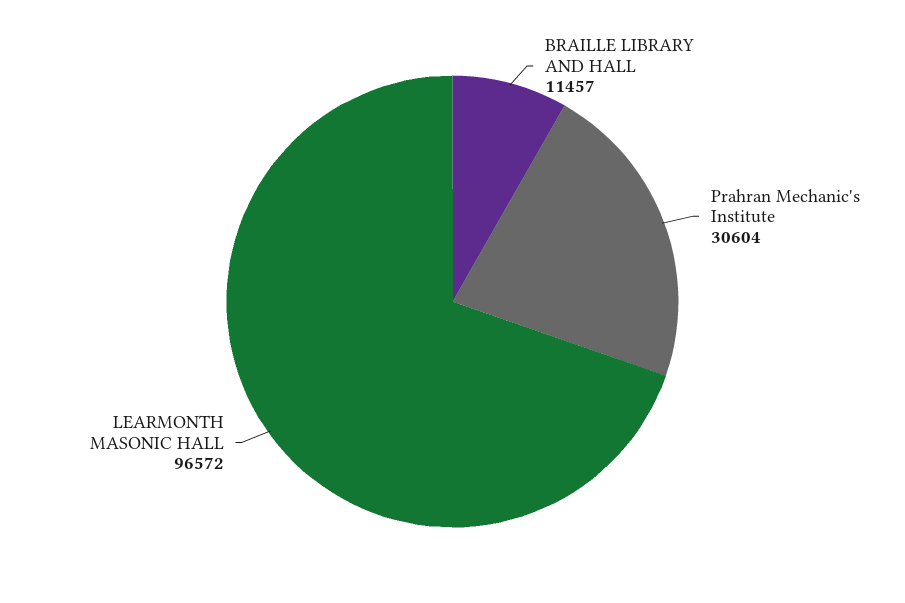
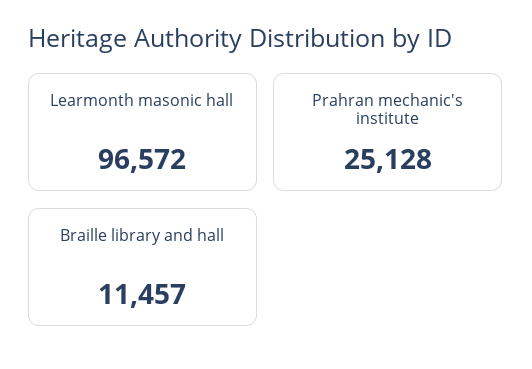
  {
    "BRAILLE LIBRARY AND HALL": 11457,
-   "Prahran Mechanic's Institute": 30604,
+   "Prahran Mechanic's Institute": 25128,
    "LEARMONTH MASONIC HALL": 96572
  }

